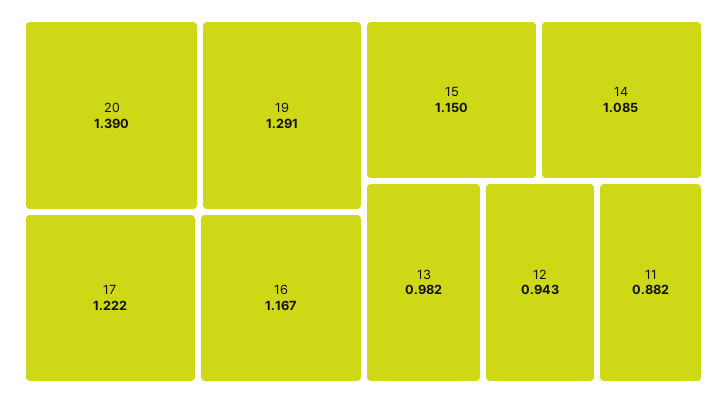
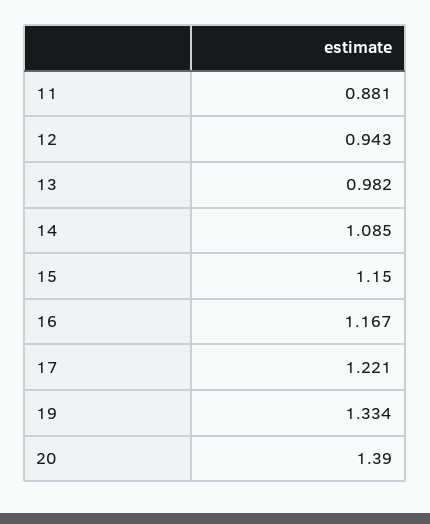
  {
    "20": 1.39,
-   "19": 1.291,
+   "19": 1.334,
-   "17": 1.222,
+   "17": 1.221,
    "16": 1.167,
    "15": 1.15,
    "14": 1.085,
    "13": 0.982,
    "12": 0.943,
-   "11": 0.882
+   "11": 0.881
  }

